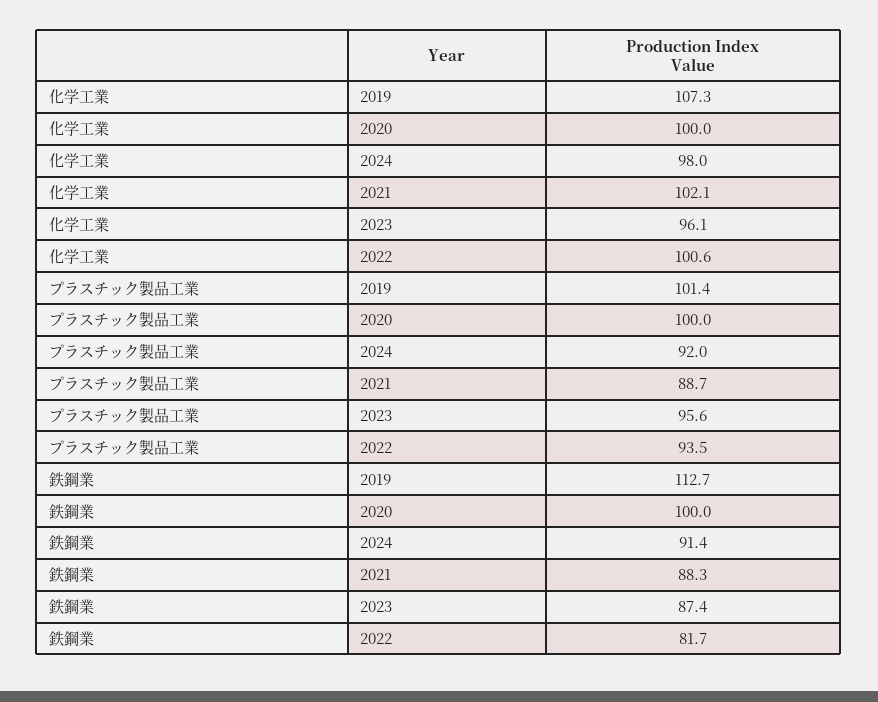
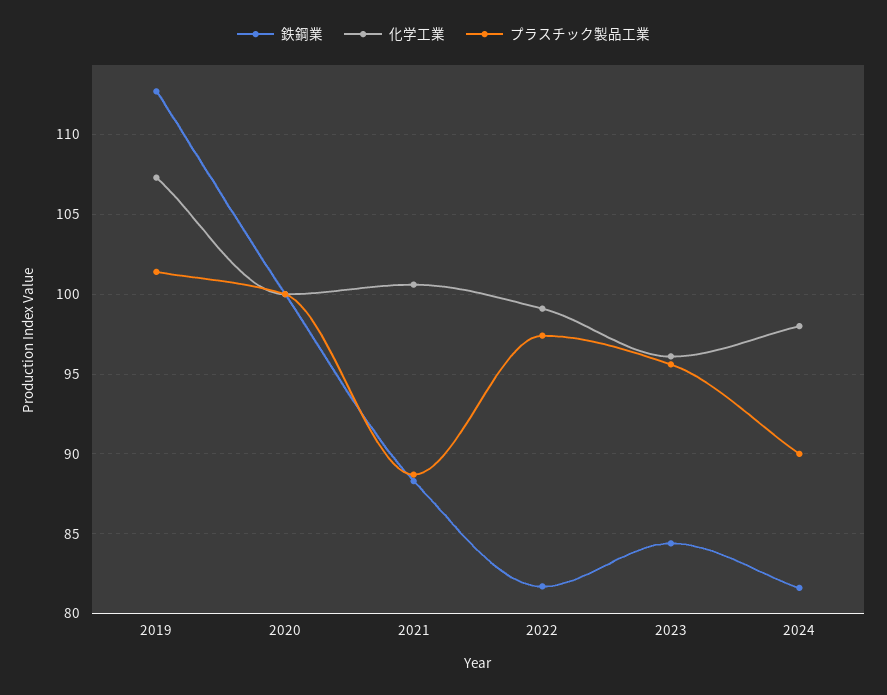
  {
    "化学工業": {
      "2019": 107.3,
      "2020": 100,
      "2024": 98,
-     "2021": 102.1,
+     "2021": 100.5,
      "2023": 96.1,
-     "2022": 100.6
+     "2022": 99
    },
    "プラスチック製品工業": {
      "2019": 101.4,
      "2020": 100,
-     "2024": 92,
+     "2024": 90,
      "2021": 88.7,
      "2023": 95.6,
-     "2022": 93.5
+     "2022": 97.5
    },
    "鉄鋼業": {
      "2019": 112.7,
      "2020": 100,
-     "2024": 91.4,
+     "2024": 81.5,
      "2021": 88.3,
-     "2023": 87.4,
+     "2023": 84.5,
      "2022": 81.7
    }
  }

